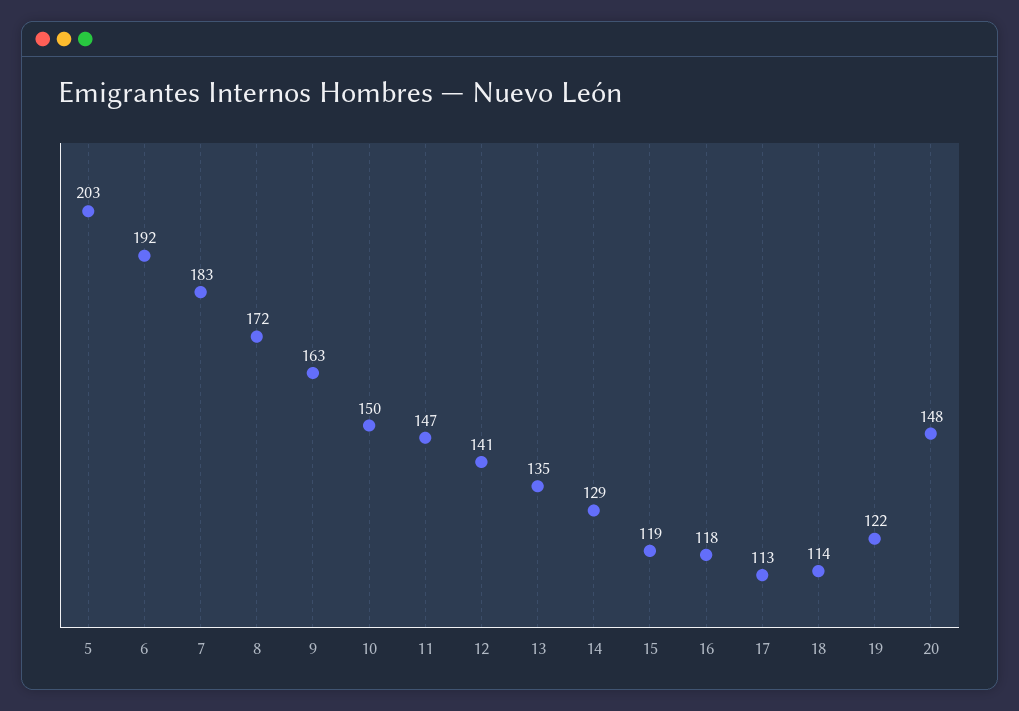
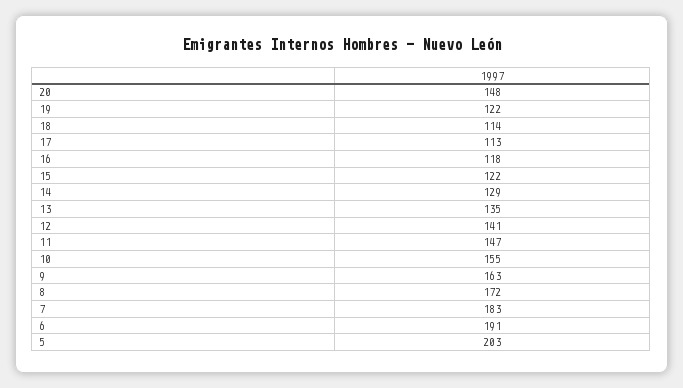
  {
    "5": 203,
-   "6": 192,
+   "6": 191,
    "7": 183,
    "8": 172,
    "9": 163,
-   "10": 150,
+   "10": 155,
    "11": 147,
    "12": 141,
    "13": 135,
    "14": 129,
-   "15": 119,
+   "15": 122,
    "16": 118,
    "17": 113,
    "18": 114,
    "19": 122,
    "20": 148
  }

